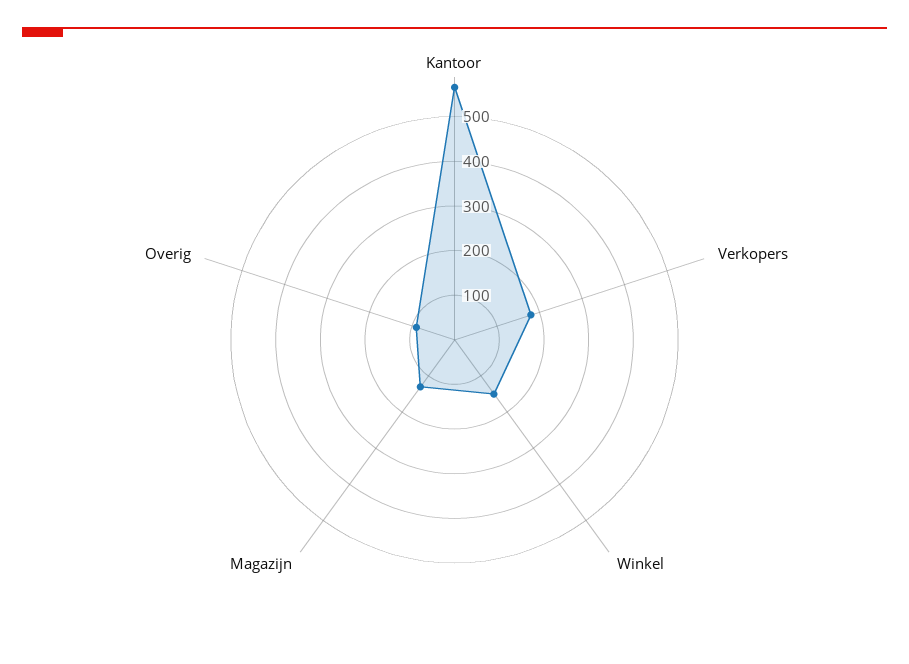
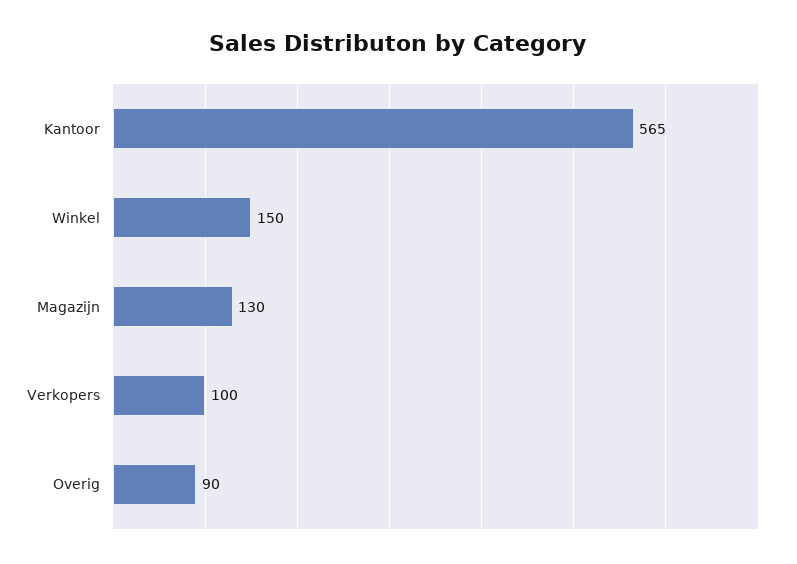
  {
    "Kantoor": 565,
-   "Verkopers": 180,
+   "Verkopers": 100,
    "Winkel": 150,
    "Magazijn": 130,
    "Overig": 90
  }

